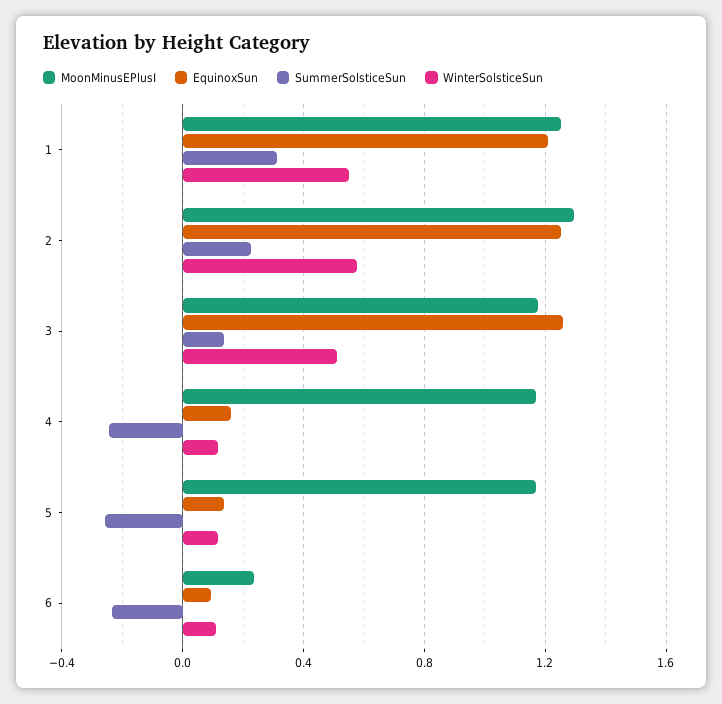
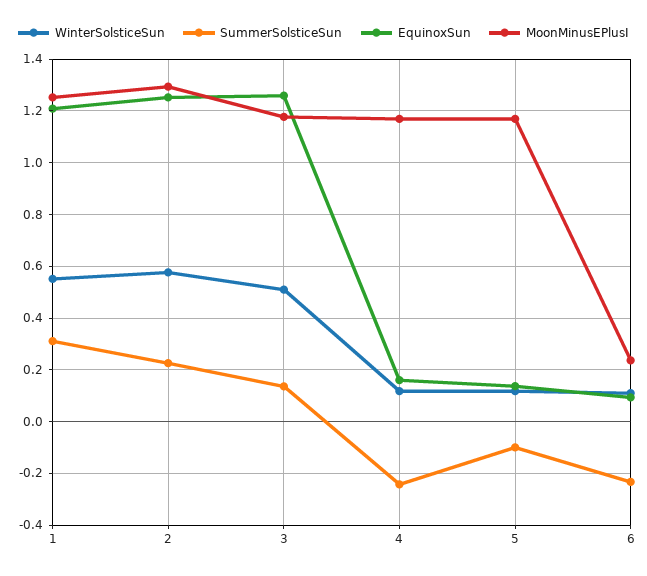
  {
    "MoonMinusEPlusI": {
      "1": 1.25,
      "2": 1.3,
      "3": 1.175,
      "4": 1.175,
      "5": 1.175,
      "6": 0.225
    },
    "EquinoxSun": {
      "1": 1.2,
      "2": 1.25,
      "3": 1.25,
      "4": 0.15,
      "5": 0.125,
      "6": 0.1
    },
    "SummerSolsticeSun": {
      "1": 0.3,
      "2": 0.225,
      "3": 0.125,
      "4": -0.25,
-     "5": -0.25,
+     "5": -0.1,
      "6": -0.225
    },
    "WinterSolsticeSun": {
      "1": 0.55,
      "2": 0.575,
      "3": 0.5,
      "4": 0.125,
      "5": 0.125,
      "6": 0.1
    }
  }

